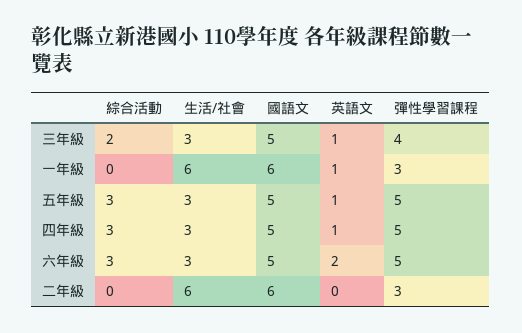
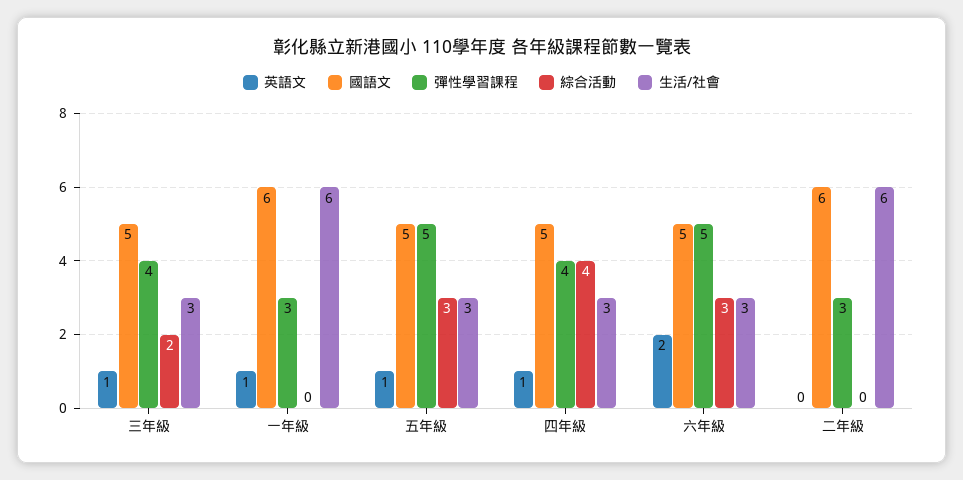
  {
    "綜合活動": {
      "三年級": 2,
      "一年級": 0,
      "五年級": 3,
-     "四年級": 3,
+     "四年級": 4,
      "六年級": 3,
      "二年級": 0
    },
    "生活/社會": {
      "三年級": 3,
      "一年級": 6,
      "五年級": 3,
      "四年級": 3,
      "六年級": 3,
      "二年級": 6
    },
    "國語文": {
      "三年級": 5,
      "一年級": 6,
      "五年級": 5,
      "四年級": 5,
      "六年級": 5,
      "二年級": 6
    },
    "英語文": {
      "三年級": 1,
      "一年級": 1,
      "五年級": 1,
      "四年級": 1,
      "六年級": 2,
      "二年級": 0
    },
    "彈性學習課程": {
      "三年級": 4,
      "一年級": 3,
      "五年級": 5,
-     "四年級": 5,
+     "四年級": 4,
      "六年級": 5,
      "二年級": 3
    }
  }

